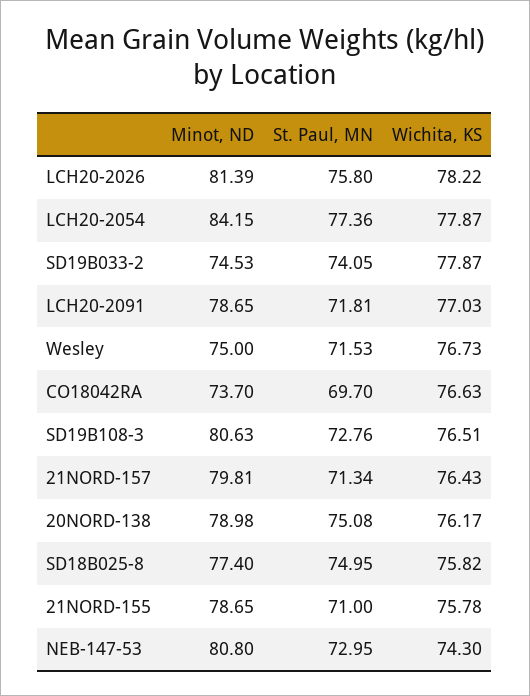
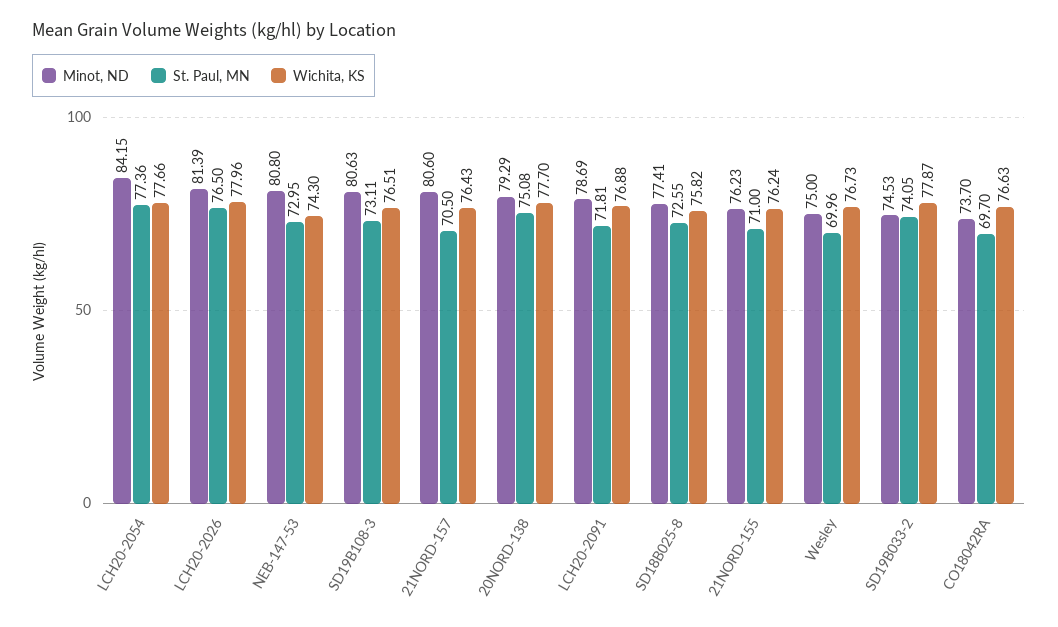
  {
    "Minot, ND": {
      "LCH20-2026": 81.39,
      "LCH20-2054": 84.15,
      "SD19B033-2": 74.53,
-     "LCH20-2091": 78.65,
+     "LCH20-2091": 78.69,
      "Wesley": 75,
      "CO18042RA": 73.7,
      "SD19B108-3": 80.63,
-     "21NORD-157": 79.81,
+     "21NORD-157": 80.6,
-     "20NORD-138": 78.98,
+     "20NORD-138": 79.29,
-     "SD18B025-8": 77.4,
+     "SD18B025-8": 77.41,
-     "21NORD-155": 78.65,
+     "21NORD-155": 76.23,
      "NEB-147-53": 80.8
    },
    "St. Paul, MN": {
-     "LCH20-2026": 75.8,
+     "LCH20-2026": 76.5,
      "LCH20-2054": 77.36,
      "SD19B033-2": 74.05,
      "LCH20-2091": 71.81,
-     "Wesley": 71.53,
+     "Wesley": 69.96,
      "CO18042RA": 69.7,
-     "SD19B108-3": 72.76,
+     "SD19B108-3": 73.11,
-     "21NORD-157": 71.34,
+     "21NORD-157": 70.5,
      "20NORD-138": 75.08,
-     "SD18B025-8": 74.95,
+     "SD18B025-8": 72.55,
      "21NORD-155": 71,
      "NEB-147-53": 72.95
    },
    "Wichita, KS": {
-     "LCH20-2026": 78.22,
+     "LCH20-2026": 77.96,
-     "LCH20-2054": 77.87,
+     "LCH20-2054": 77.66,
      "SD19B033-2": 77.87,
-     "LCH20-2091": 77.03,
+     "LCH20-2091": 76.88,
      "Wesley": 76.73,
      "CO18042RA": 76.63,
      "SD19B108-3": 76.51,
      "21NORD-157": 76.43,
-     "20NORD-138": 76.17,
+     "20NORD-138": 77.7,
      "SD18B025-8": 75.82,
-     "21NORD-155": 75.78,
+     "21NORD-155": 76.24,
      "NEB-147-53": 74.3
    }
  }

